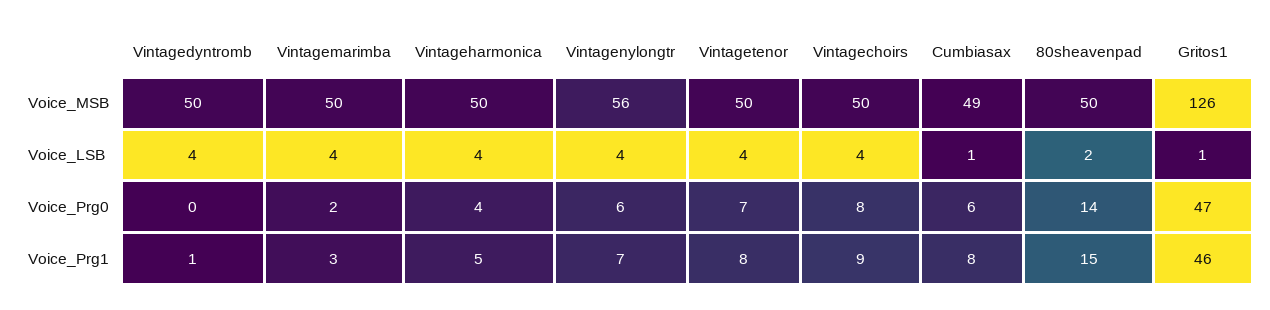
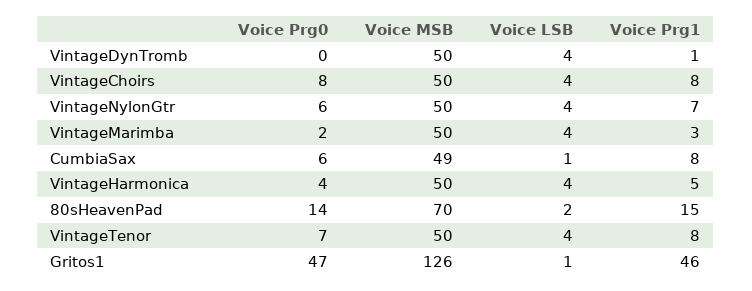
  {
    "Vintagedyntromb": {
      "Voice_MSB": 50,
      "Voice_LSB": 4,
      "Voice_Prg0": 0,
      "Voice_Prg1": 1
    },
    "Vintagemarimba": {
      "Voice_MSB": 50,
      "Voice_LSB": 4,
      "Voice_Prg0": 2,
      "Voice_Prg1": 3
    },
    "Vintageharmonica": {
      "Voice_MSB": 50,
      "Voice_LSB": 4,
      "Voice_Prg0": 4,
      "Voice_Prg1": 5
    },
    "Vintagenylongtr": {
-     "Voice_MSB": 56,
+     "Voice_MSB": 50,
      "Voice_LSB": 4,
      "Voice_Prg0": 6,
      "Voice_Prg1": 7
    },
    "Vintagetenor": {
      "Voice_MSB": 50,
      "Voice_LSB": 4,
      "Voice_Prg0": 7,
      "Voice_Prg1": 8
    },
    "Vintagechoirs": {
      "Voice_MSB": 50,
      "Voice_LSB": 4,
      "Voice_Prg0": 8,
-     "Voice_Prg1": 9
+     "Voice_Prg1": 8
    },
    "Cumbiasax": {
      "Voice_MSB": 49,
      "Voice_LSB": 1,
      "Voice_Prg0": 6,
      "Voice_Prg1": 8
    },
    "80sheavenpad": {
-     "Voice_MSB": 50,
+     "Voice_MSB": 70,
      "Voice_LSB": 2,
      "Voice_Prg0": 14,
      "Voice_Prg1": 15
    },
    "Gritos1": {
      "Voice_MSB": 126,
      "Voice_LSB": 1,
      "Voice_Prg0": 47,
      "Voice_Prg1": 46
    }
  }

